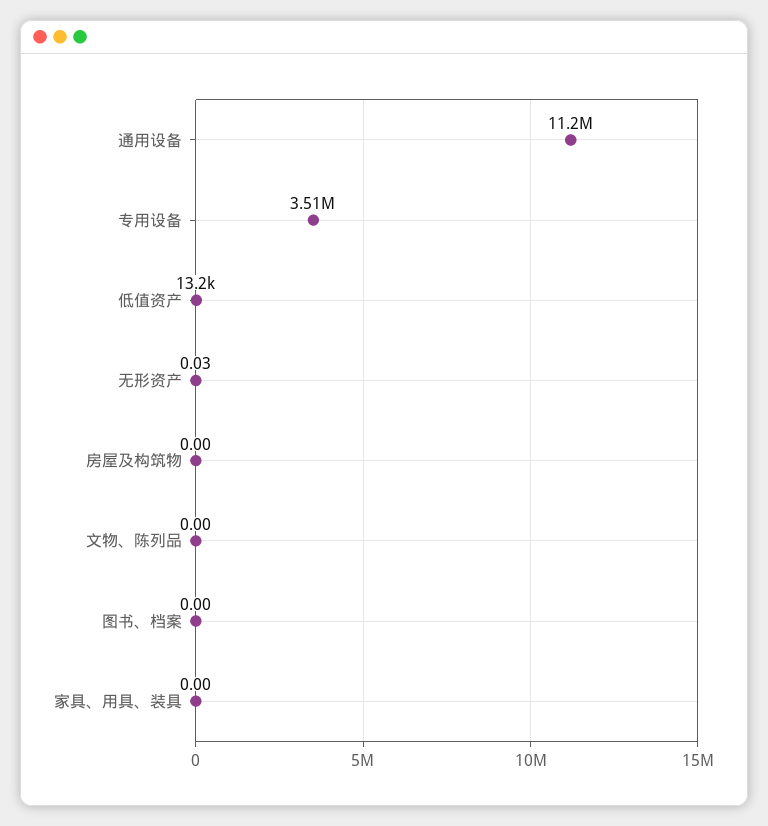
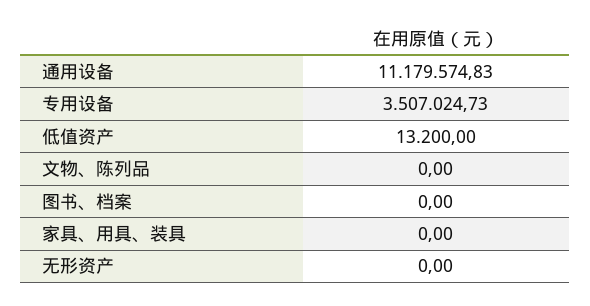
  {
    "通用设备": 11179574.83,
    "专用设备": 3507024.73,
    "低值资产": 13200,
-   "无形资产": 0.03,
+   "无形资产": 0,
-   "房屋及构筑物": 0,
    "文物、陈列品": 0,
    "图书、档案": 0,
    "家具、用具、装具": 0
  }

